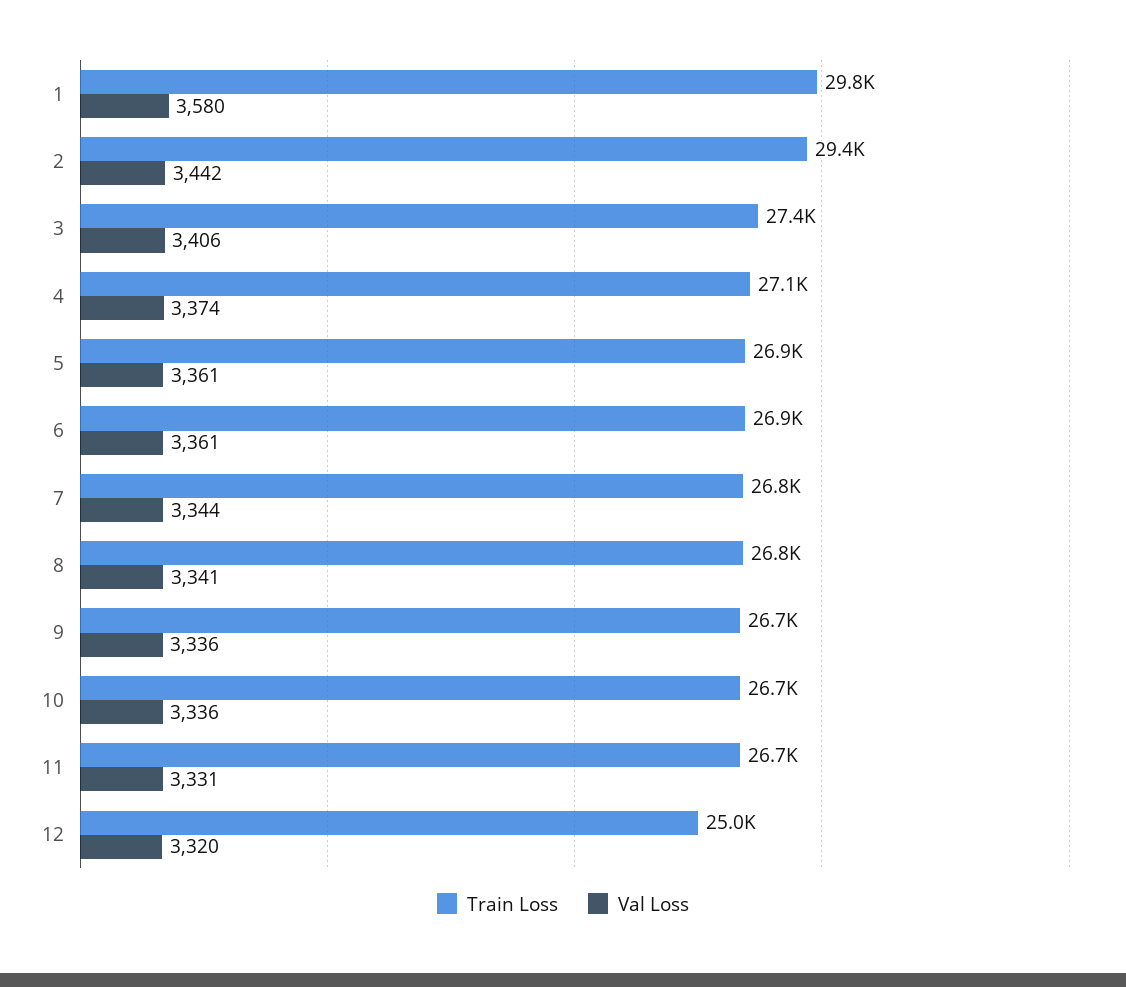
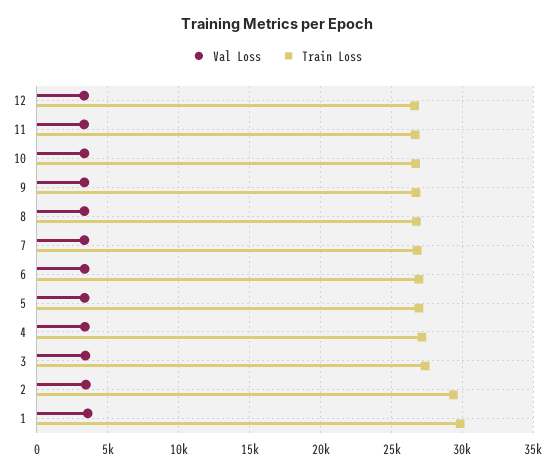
  {
    "Train Loss": {
      "1": 29800,
      "2": 29400,
      "3": 27400,
      "4": 27100,
      "5": 26900,
      "6": 26900,
      "7": 26800,
      "8": 26800,
      "9": 26700,
      "10": 26700,
      "11": 26700,
-     "12": 25000
+     "12": 26500
    },
    "Val Loss": {
      "1": 3580,
      "2": 3442,
      "3": 3406,
      "4": 3374,
      "5": 3361,
      "6": 3361,
      "7": 3344,
      "8": 3341,
      "9": 3336,
      "10": 3336,
      "11": 3331,
      "12": 3320
    }
  }

